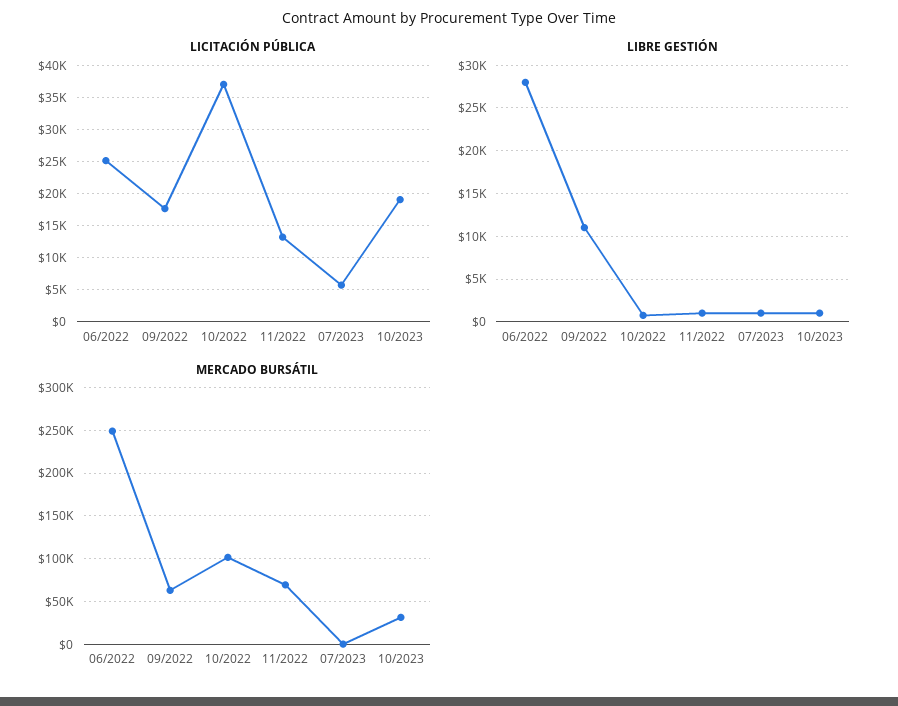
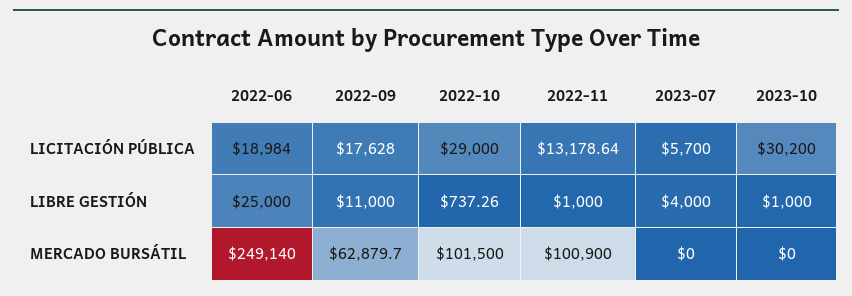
  {
    "LICITACIÓN PÚBLICA": {
-     "06/2022": 25000,
+     "06/2022": 18984,
      "09/2022": 17628,
-     "10/2022": 37000,
+     "10/2022": 29000,
      "11/2022": 13178.64,
      "07/2023": 5700,
-     "10/2023": 19000
+     "10/2023": 30200
    },
    "LIBRE GESTIÓN": {
-     "06/2022": 28000,
+     "06/2022": 25000,
      "09/2022": 11000,
      "10/2022": 737.26,
      "11/2022": 1000,
-     "07/2023": 1000,
+     "07/2023": 4000,
      "10/2023": 1000
    },
    "MERCADO BURSÁTIL": {
      "06/2022": 249140,
      "09/2022": 62879.7,
      "10/2022": 101500,
-     "11/2022": 70000,
+     "11/2022": 100900,
      "07/2023": 0,
-     "10/2023": 30000
+     "10/2023": 0
    }
  }

